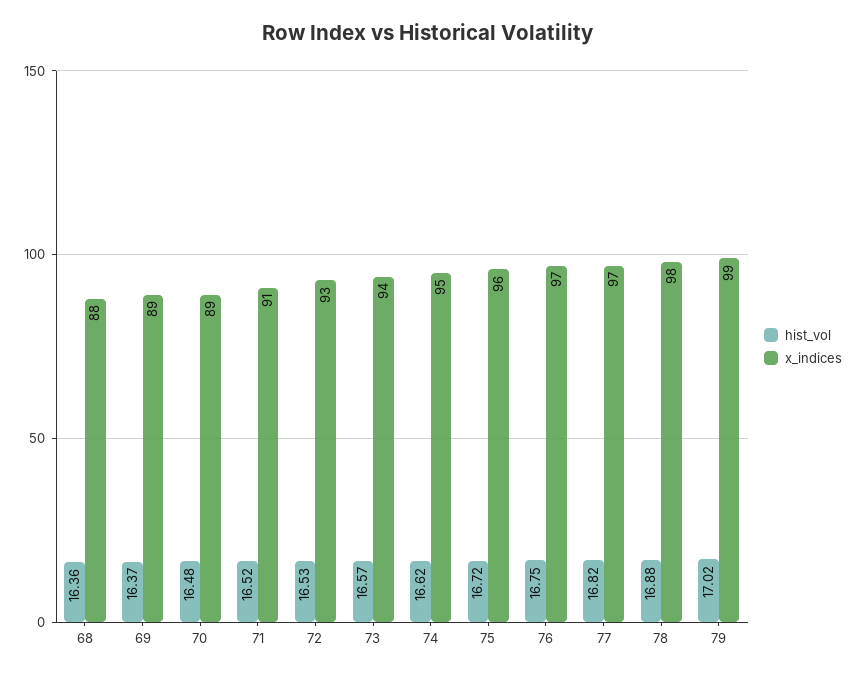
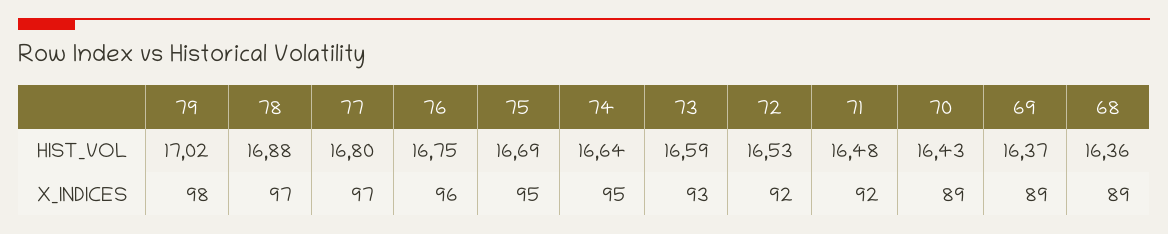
  {
    "hist_vol": {
      "68": 16.36,
      "69": 16.37,
-     "70": 16.48,
+     "70": 16.43,
-     "71": 16.52,
+     "71": 16.48,
      "72": 16.53,
-     "73": 16.57,
+     "73": 16.59,
-     "74": 16.62,
+     "74": 16.64,
-     "75": 16.72,
+     "75": 16.69,
      "76": 16.75,
-     "77": 16.82,
+     "77": 16.8,
      "78": 16.88,
      "79": 17.02
    },
    "x_indices": {
-     "68": 88,
+     "68": 89,
      "69": 89,
      "70": 89,
-     "71": 91,
+     "71": 92,
-     "72": 93,
+     "72": 92,
-     "73": 94,
+     "73": 93,
      "74": 95,
-     "75": 96,
+     "75": 95,
-     "76": 97,
+     "76": 96,
      "77": 97,
-     "78": 98,
+     "78": 97,
-     "79": 99
+     "79": 98
    }
  }

